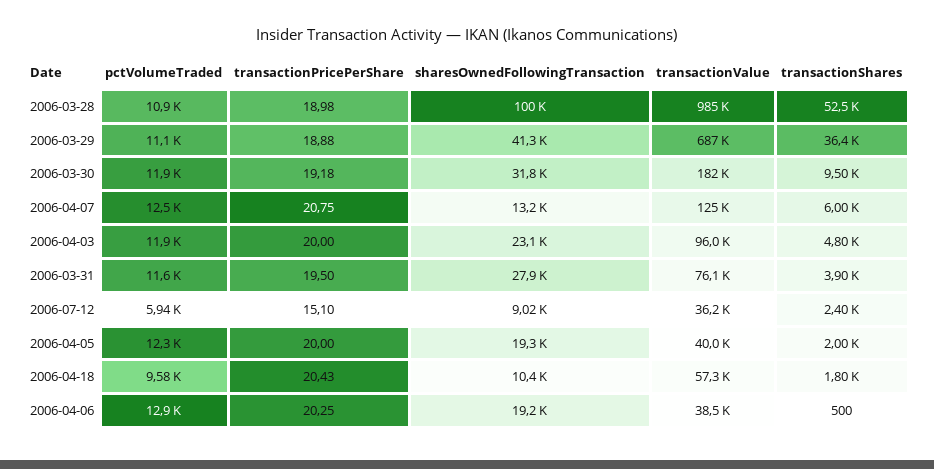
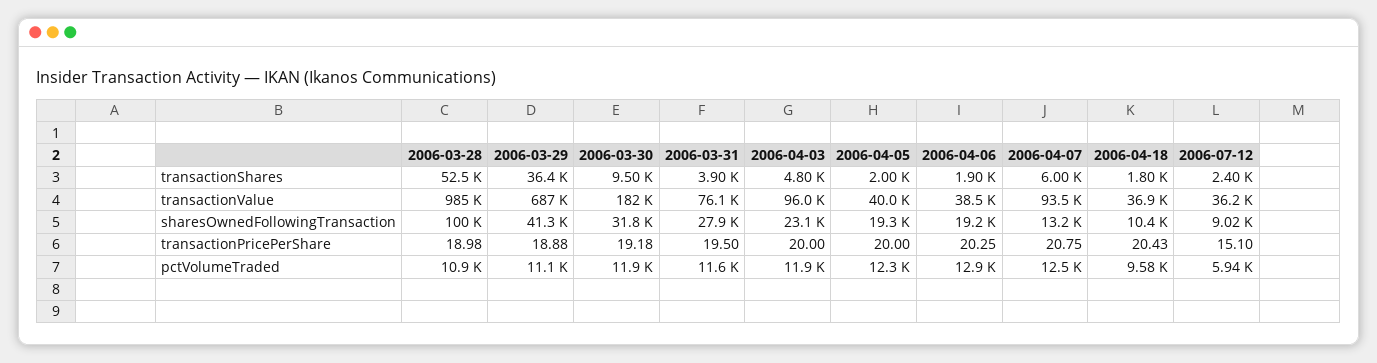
  {
    "pctVolumeTraded": {
      "2006-03-28": 10900,
      "2006-03-29": 11100,
      "2006-03-30": 11900,
      "2006-04-07": 12500,
      "2006-04-03": 11900,
      "2006-03-31": 11600,
      "2006-07-12": 5940,
      "2006-04-05": 12300,
      "2006-04-18": 9580,
      "2006-04-06": 12900
    },
    "transactionPricePerShare": {
      "2006-03-28": 18.98,
      "2006-03-29": 18.88,
      "2006-03-30": 19.18,
      "2006-04-07": 20.75,
      "2006-04-03": 20,
      "2006-03-31": 19.5,
      "2006-07-12": 15.1,
      "2006-04-05": 20,
      "2006-04-18": 20.43,
      "2006-04-06": 20.25
    },
    "sharesOwnedFollowingTransaction": {
      "2006-03-28": 100000,
      "2006-03-29": 41300,
      "2006-03-30": 31800,
      "2006-04-07": 13200,
      "2006-04-03": 23100,
      "2006-03-31": 27900,
      "2006-07-12": 9020,
      "2006-04-05": 19300,
      "2006-04-18": 10400,
      "2006-04-06": 19200
    },
    "transactionValue": {
      "2006-03-28": 985000,
      "2006-03-29": 687000,
      "2006-03-30": 182000,
-     "2006-04-07": 125000,
+     "2006-04-07": 93500,
      "2006-04-03": 96000,
      "2006-03-31": 76100,
      "2006-07-12": 36200,
      "2006-04-05": 40000,
-     "2006-04-18": 57300,
+     "2006-04-18": 36900,
      "2006-04-06": 38500
    },
    "transactionShares": {
      "2006-03-28": 52500,
      "2006-03-29": 36400,
      "2006-03-30": 9500,
      "2006-04-07": 6000,
      "2006-04-03": 4800,
      "2006-03-31": 3900,
      "2006-07-12": 2400,
      "2006-04-05": 2000,
      "2006-04-18": 1800,
-     "2006-04-06": 500
+     "2006-04-06": 1900
    }
  }

